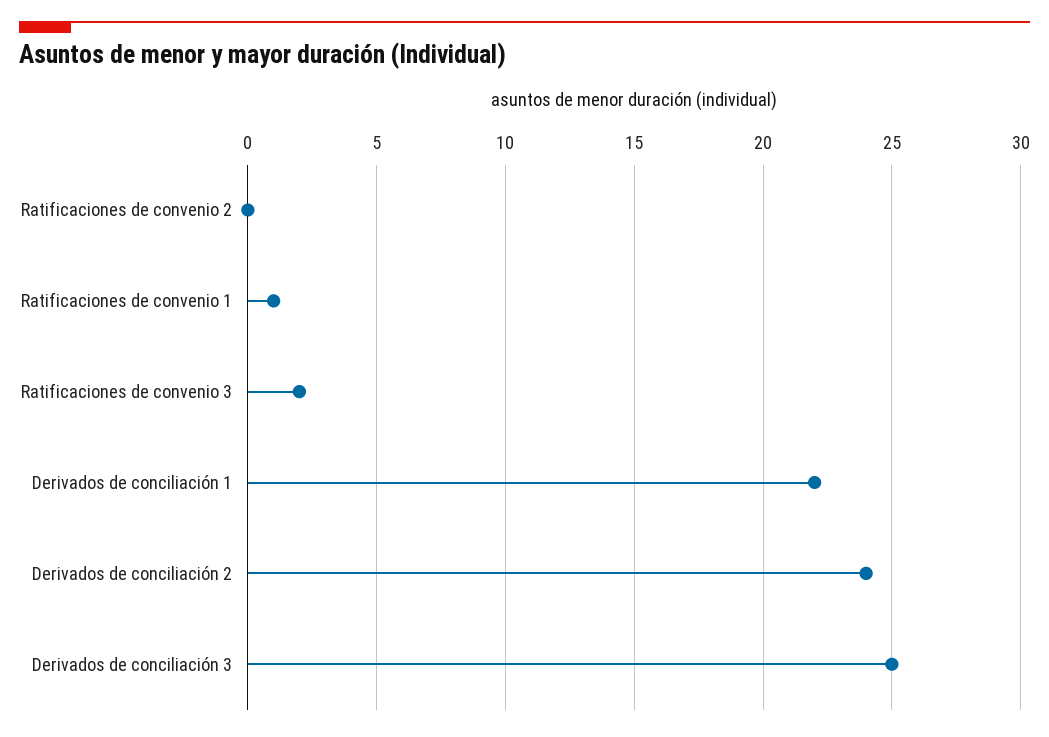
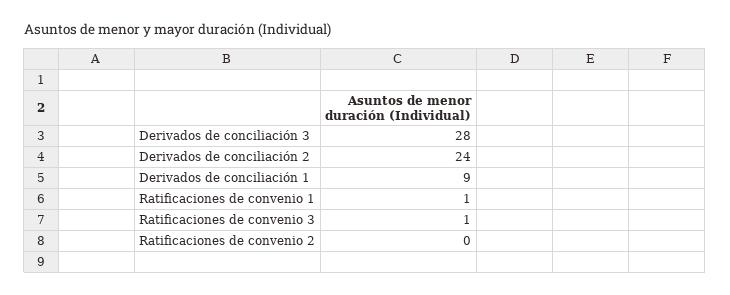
  {
    "Ratificaciones de convenio 2": 0,
    "Ratificaciones de convenio 1": 1,
-   "Ratificaciones de convenio 3": 2,
+   "Ratificaciones de convenio 3": 1,
-   "Derivados de conciliación 1": 22,
+   "Derivados de conciliación 1": 9,
    "Derivados de conciliación 2": 24,
-   "Derivados de conciliación 3": 25
+   "Derivados de conciliación 3": 28
  }

